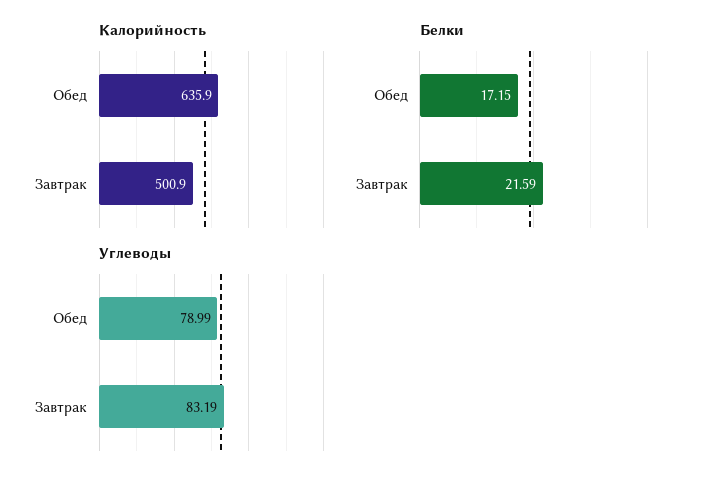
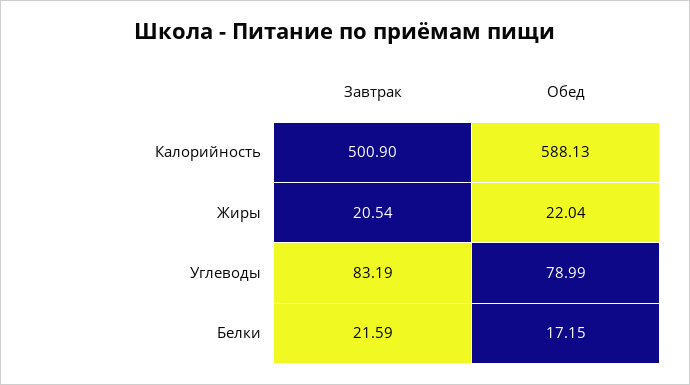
  {
    "Калорийность": {
-     "Обед": 635.9,
+     "Обед": 588.13,
      "Завтрак": 500.9
    },
    "Белки": {
      "Обед": 17.15,
      "Завтрак": 21.59
    },
    "Углеводы": {
      "Обед": 78.99,
      "Завтрак": 83.19
-   }
+   },
+   "Жиры": {
+     "Завтрак": 20.54,
+     "Обед": 22.04
+   }
  }

